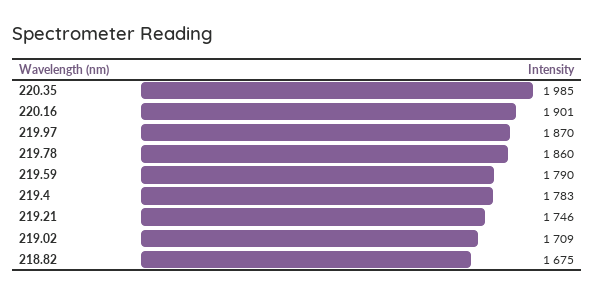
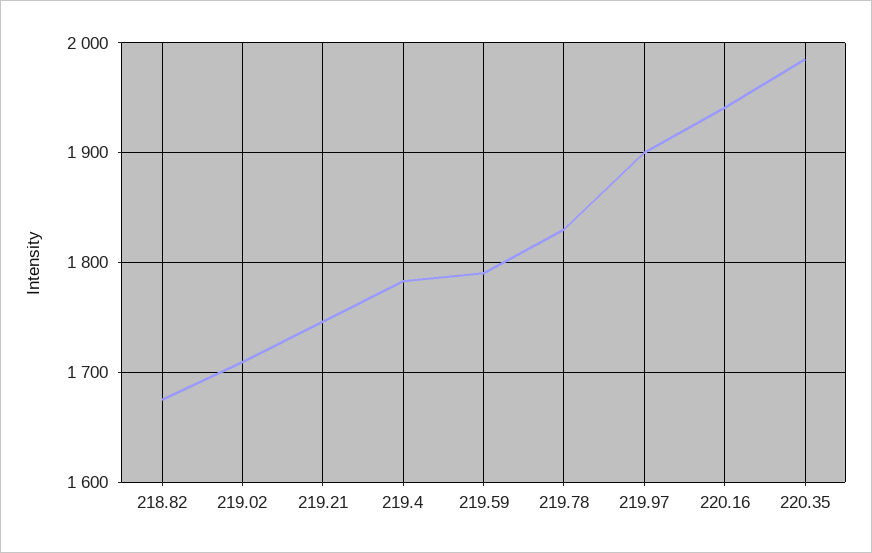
  {
    "220.35": 1985,
-   "220.16": 1901,
+   "220.16": 1940,
-   "219.97": 1870,
+   "219.97": 1900,
-   "219.78": 1860,
+   "219.78": 1830,
    "219.59": 1790,
    "219.4": 1783,
    "219.21": 1746,
    "219.02": 1709,
    "218.82": 1675
  }

